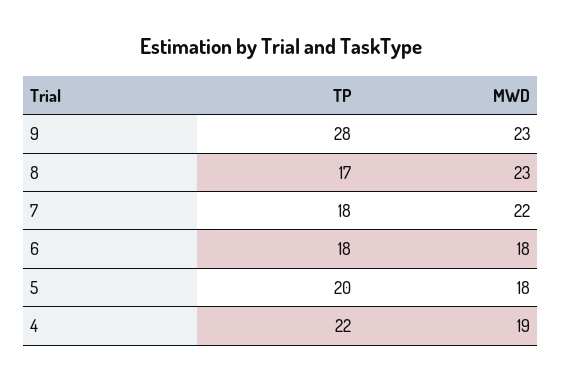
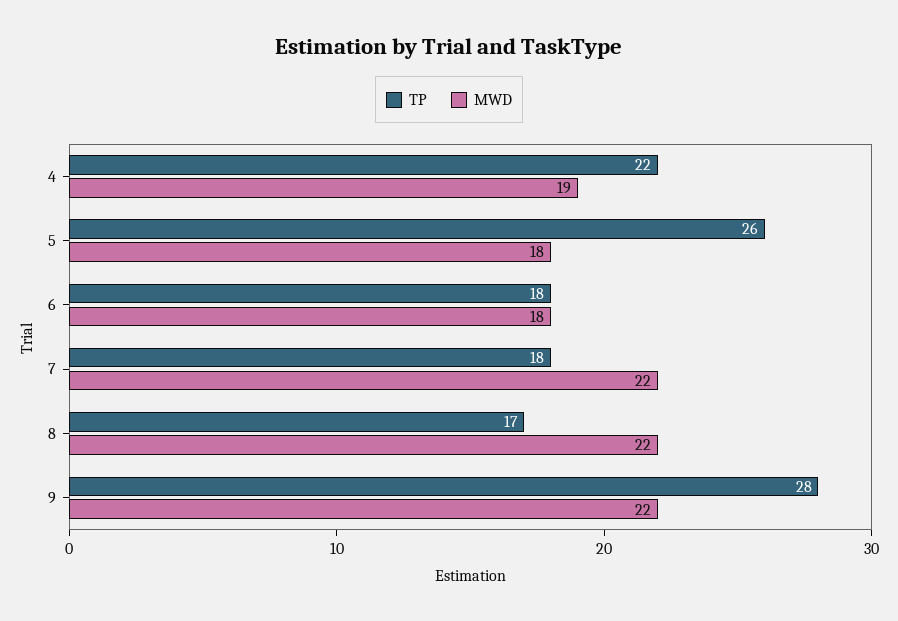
  {
    "TP": {
      "9": 28,
      "8": 17,
      "7": 18,
      "6": 18,
-     "5": 20,
+     "5": 26,
      "4": 22
    },
    "MWD": {
-     "9": 23,
+     "9": 22,
-     "8": 23,
+     "8": 22,
      "7": 22,
      "6": 18,
      "5": 18,
      "4": 19
    }
  }

